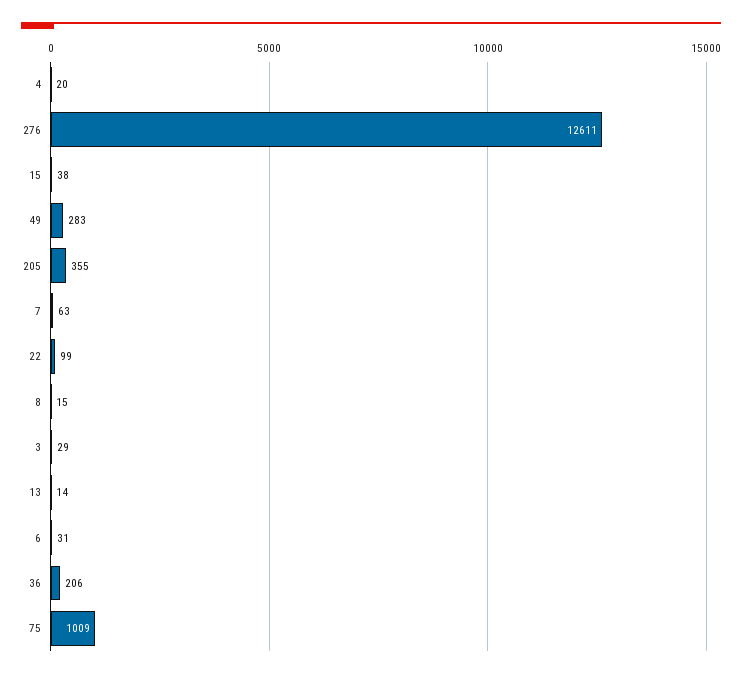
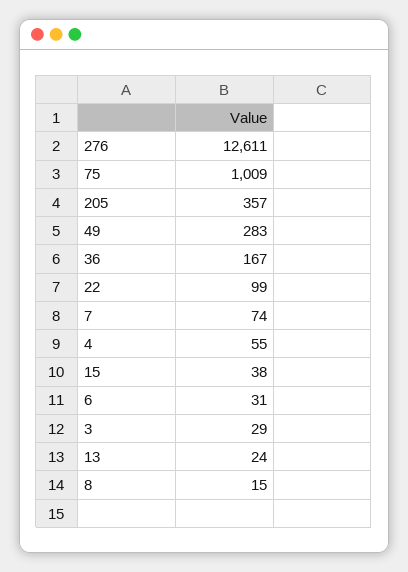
  {
-   "4": 20,
+   "4": 55,
    "276": 12611,
    "15": 38,
    "49": 283,
-   "205": 355,
+   "205": 357,
-   "7": 63,
+   "7": 74,
    "22": 99,
    "8": 15,
    "3": 29,
-   "13": 14,
+   "13": 24,
    "6": 31,
-   "36": 206,
+   "36": 167,
    "75": 1009
  }

